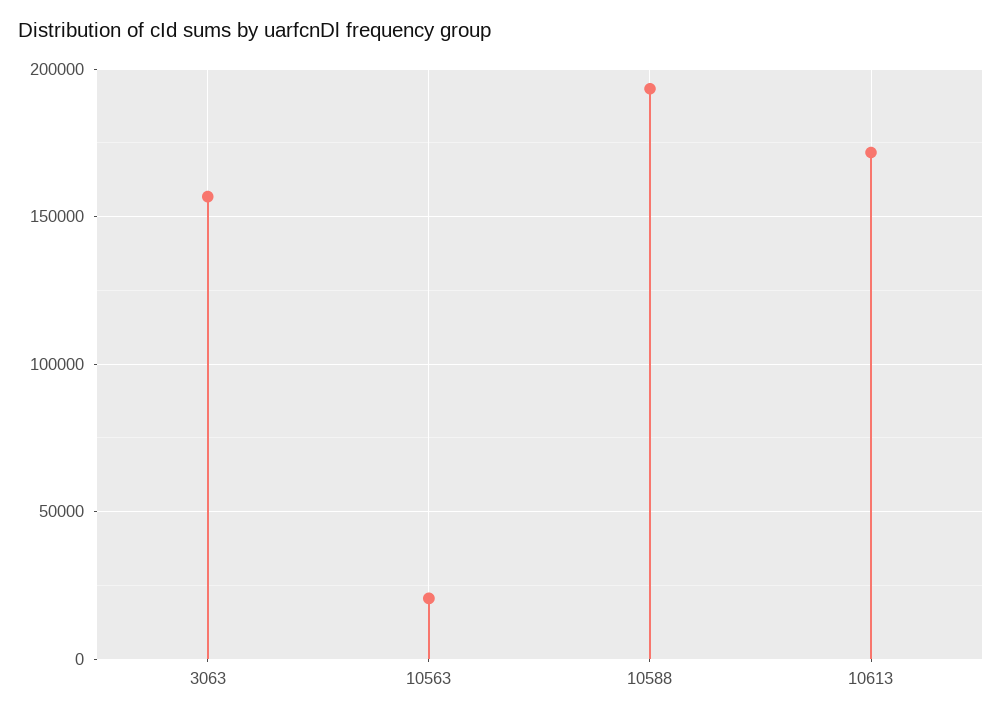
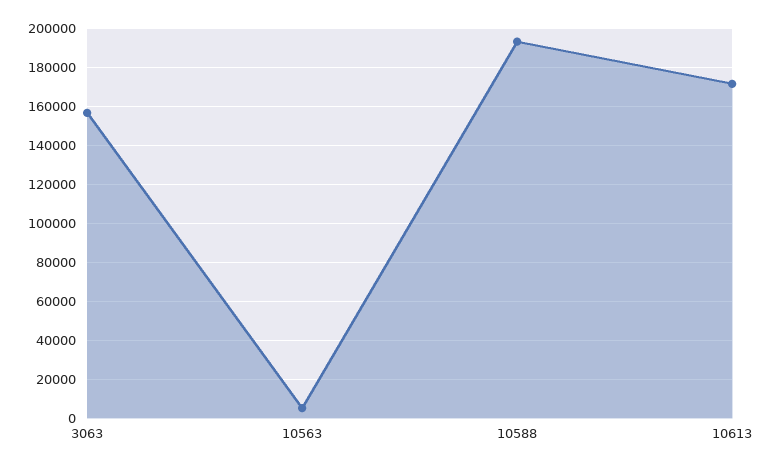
  {
    "3063": 155000,
-   "10563": 20000,
+   "10563": 5000,
    "10588": 195000,
    "10613": 170000
  }

